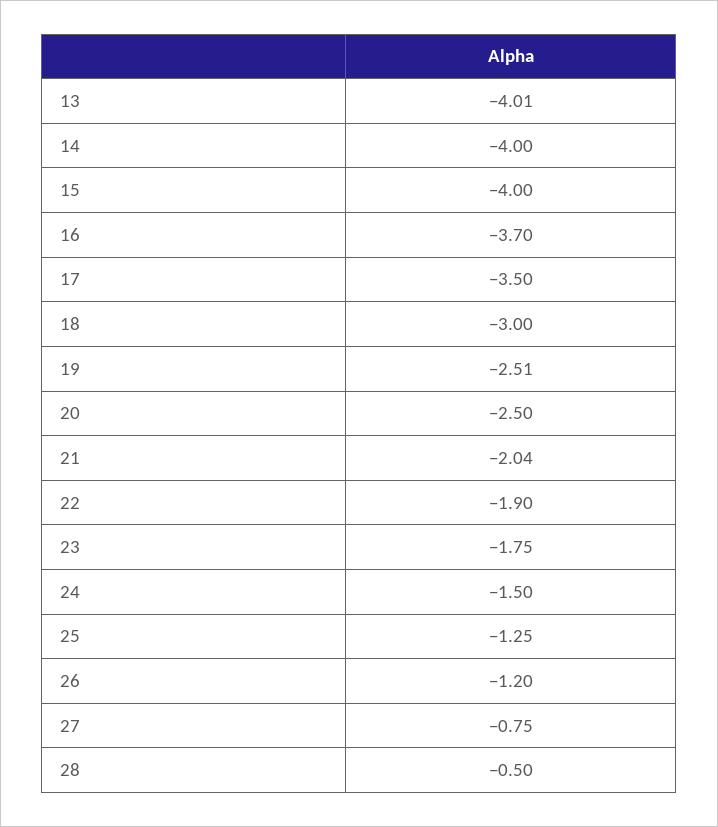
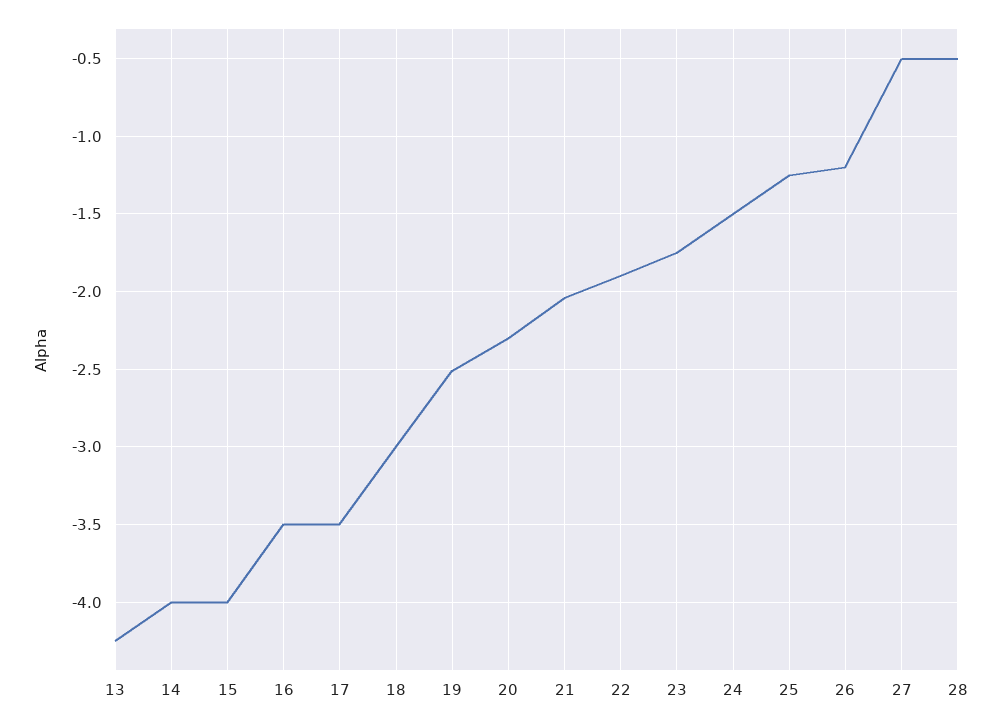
  {
-   "13": -4.01,
+   "13": -4.25,
    "14": -4,
    "15": -4,
-   "16": -3.7,
+   "16": -3.5,
    "17": -3.5,
    "18": -3,
    "19": -2.51,
-   "20": -2.5,
+   "20": -2.3,
    "21": -2.04,
    "22": -1.9,
    "23": -1.75,
    "24": -1.5,
    "25": -1.25,
    "26": -1.2,
-   "27": -0.75,
+   "27": -0.5,
    "28": -0.5
  }

